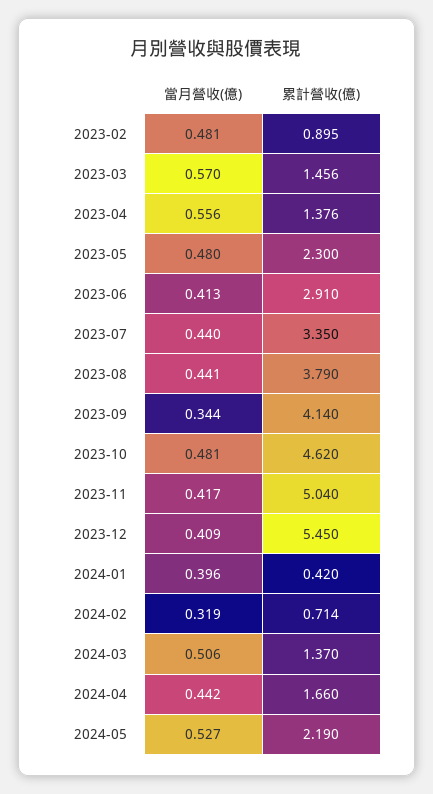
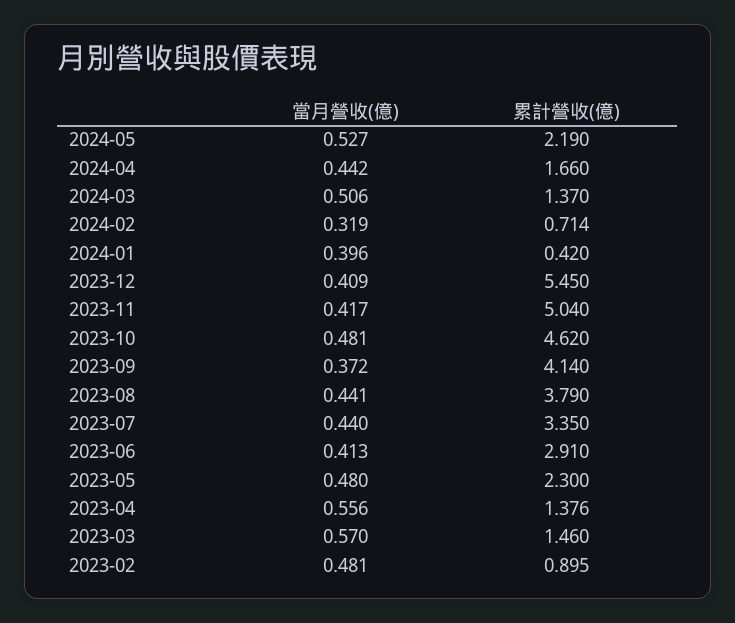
  {
    "當月營收(億)": {
      "2023-02": 0.481,
      "2023-03": 0.57,
      "2023-04": 0.556,
      "2023-05": 0.48,
      "2023-06": 0.413,
      "2023-07": 0.44,
      "2023-08": 0.441,
-     "2023-09": 0.344,
+     "2023-09": 0.372,
      "2023-10": 0.481,
      "2023-11": 0.417,
      "2023-12": 0.409,
      "2024-01": 0.396,
      "2024-02": 0.319,
      "2024-03": 0.506,
      "2024-04": 0.442,
      "2024-05": 0.527
    },
    "累計營收(億)": {
      "2023-02": 0.895,
-     "2023-03": 1.456,
+     "2023-03": 1.46,
      "2023-04": 1.376,
      "2023-05": 2.3,
      "2023-06": 2.91,
      "2023-07": 3.35,
      "2023-08": 3.79,
      "2023-09": 4.14,
      "2023-10": 4.62,
      "2023-11": 5.04,
      "2023-12": 5.45,
      "2024-01": 0.42,
      "2024-02": 0.714,
      "2024-03": 1.37,
      "2024-04": 1.66,
      "2024-05": 2.19
    }
  }

